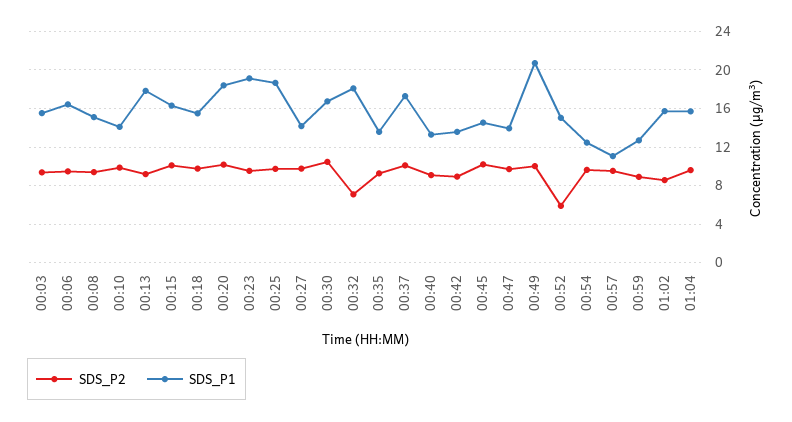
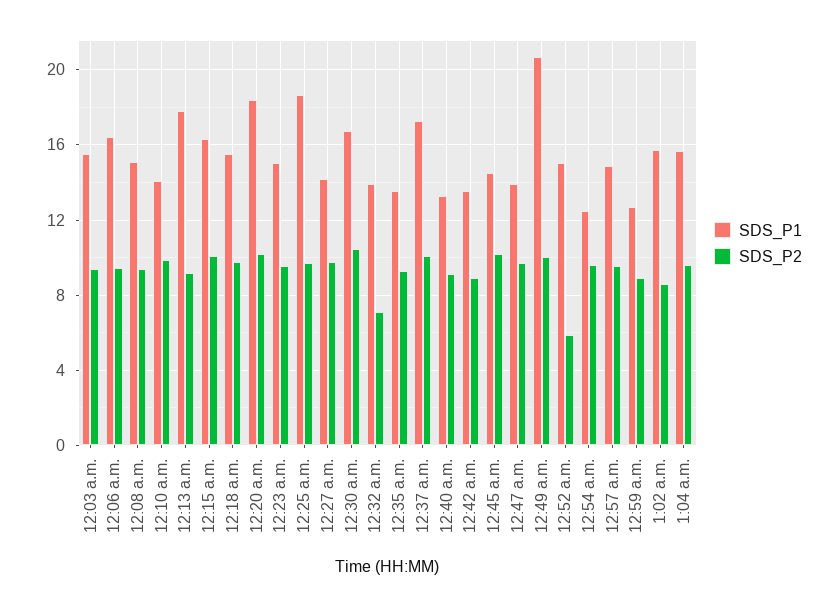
  {
    "SDS_P2": {
      "00:03": 9.5,
      "00:06": 9.5,
      "00:08": 9.5,
      "00:10": 10,
      "00:13": 9,
      "00:15": 10,
      "00:18": 10,
      "00:20": 10,
      "00:23": 9.5,
      "00:25": 9.5,
      "00:27": 10,
      "00:30": 10.5,
      "00:32": 7,
      "00:35": 9.5,
      "00:37": 10,
      "00:40": 9,
      "00:42": 9,
      "00:45": 10,
      "00:47": 9.5,
      "00:49": 10,
      "00:52": 6,
      "00:54": 9.5,
      "00:57": 9.5,
      "00:59": 9,
      "01:02": 8.5,
      "01:04": 9.5
    },
    "SDS_P1": {
      "00:03": 15.5,
      "00:06": 16.5,
      "00:08": 15,
      "00:10": 14,
      "00:13": 18,
      "00:15": 16.5,
      "00:18": 15.5,
      "00:20": 18.5,
-     "00:23": 19,
+     "00:23": 15,
      "00:25": 18.5,
      "00:27": 14,
      "00:30": 16.5,
-     "00:32": 18,
+     "00:32": 14,
      "00:35": 13.5,
      "00:37": 17.5,
      "00:40": 13.5,
      "00:42": 13.5,
      "00:45": 14.5,
      "00:47": 14,
      "00:49": 20.5,
      "00:52": 15,
      "00:54": 12.5,
-     "00:57": 11,
+     "00:57": 15,
      "00:59": 12.5,
      "01:02": 15.5,
      "01:04": 15.5
    }
  }

